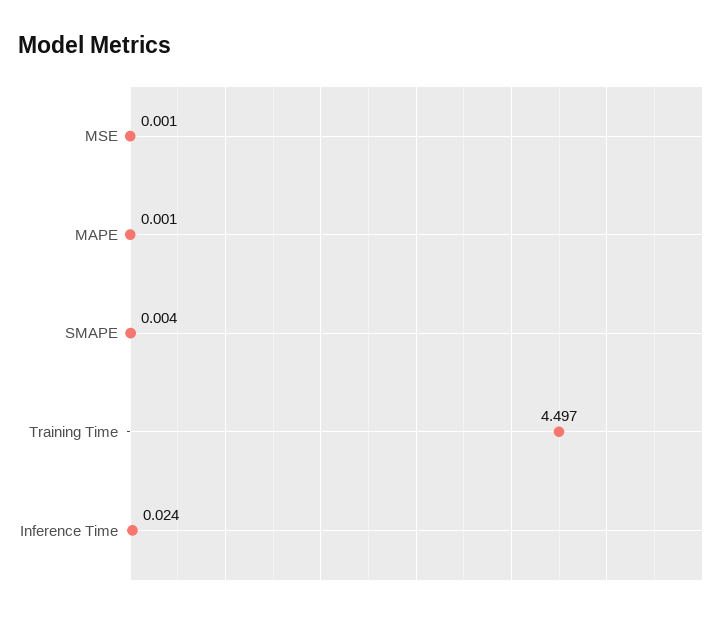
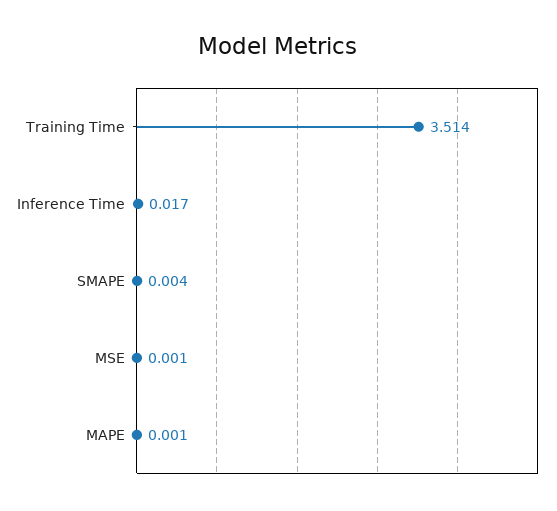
  {
    "MSE": 0.001,
    "MAPE": 0.001,
    "SMAPE": 0.004,
-   "Training Time": 4.497,
+   "Training Time": 3.514,
-   "Inference Time": 0.024
+   "Inference Time": 0.017
  }

